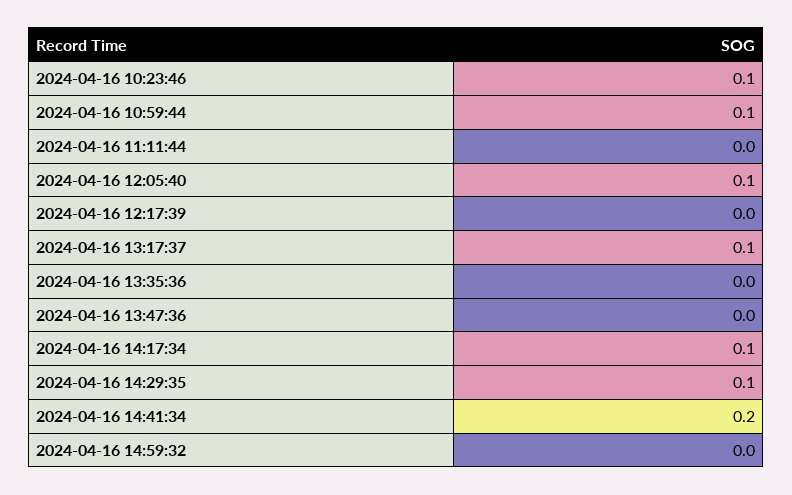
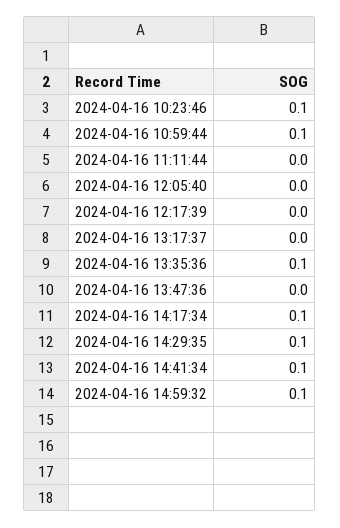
  {
    "2024-04-16 10:23:46": 0.1,
    "2024-04-16 10:59:44": 0.1,
    "2024-04-16 11:11:44": 0,
-   "2024-04-16 12:05:40": 0.1,
+   "2024-04-16 12:05:40": 0,
    "2024-04-16 12:17:39": 0,
-   "2024-04-16 13:17:37": 0.1,
+   "2024-04-16 13:17:37": 0,
-   "2024-04-16 13:35:36": 0,
+   "2024-04-16 13:35:36": 0.1,
    "2024-04-16 13:47:36": 0,
    "2024-04-16 14:17:34": 0.1,
    "2024-04-16 14:29:35": 0.1,
-   "2024-04-16 14:41:34": 0.2,
+   "2024-04-16 14:41:34": 0.1,
-   "2024-04-16 14:59:32": 0
+   "2024-04-16 14:59:32": 0.1
  }

